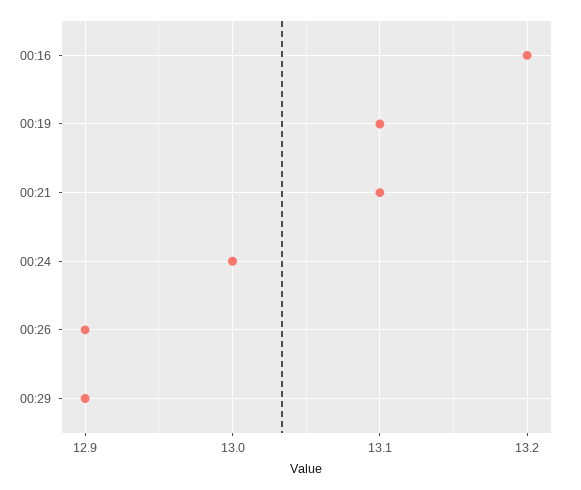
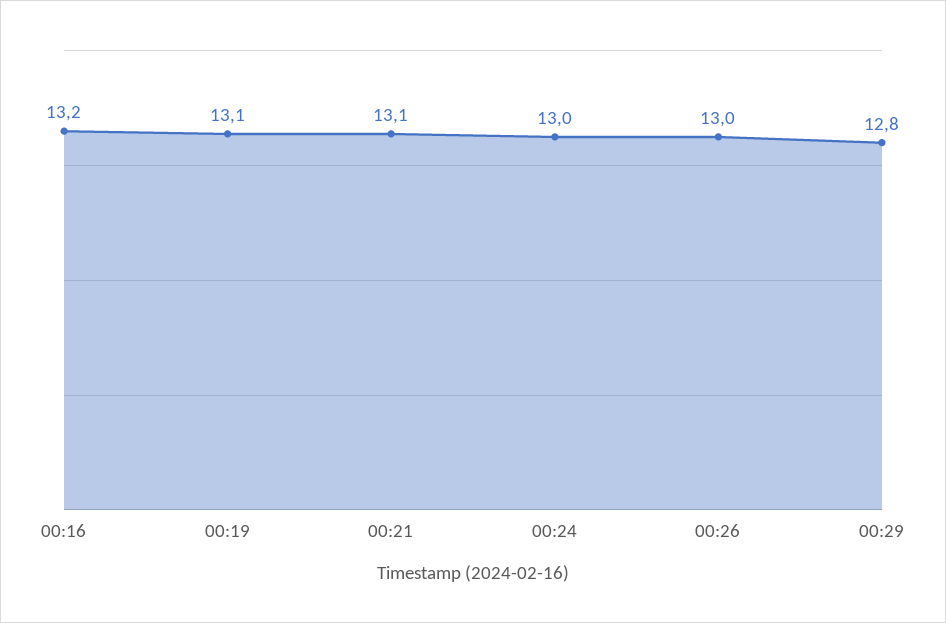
  {
    "00:16": 13.2,
    "00:19": 13.1,
    "00:21": 13.1,
    "00:24": 13,
-   "00:26": 12.9,
+   "00:26": 13,
-   "00:29": 12.9
+   "00:29": 12.8
  }

